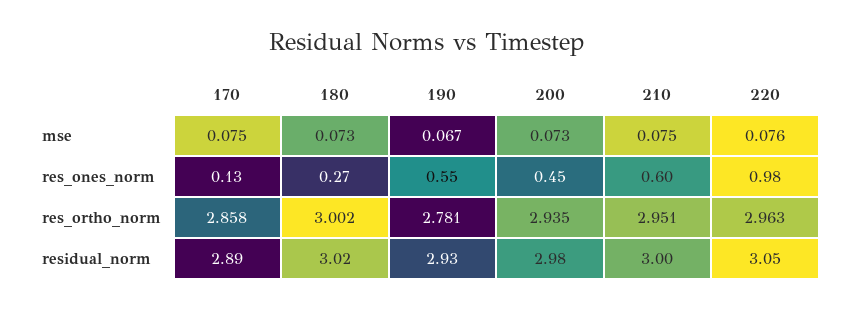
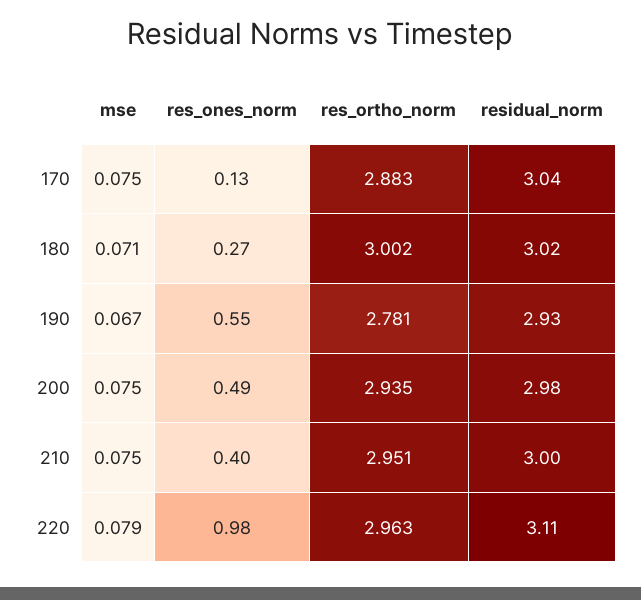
  {
    "170": {
      "mse": 0.075,
      "res_ones_norm": 0.13,
-     "res_ortho_norm": 2.858,
+     "res_ortho_norm": 2.883,
-     "residual_norm": 2.89
+     "residual_norm": 3.04
    },
    "180": {
-     "mse": 0.073,
+     "mse": 0.071,
      "res_ones_norm": 0.27,
      "res_ortho_norm": 3.002,
      "residual_norm": 3.02
    },
    "190": {
      "mse": 0.067,
      "res_ones_norm": 0.55,
      "res_ortho_norm": 2.781,
      "residual_norm": 2.93
    },
    "200": {
-     "mse": 0.073,
+     "mse": 0.075,
-     "res_ones_norm": 0.45,
+     "res_ones_norm": 0.49,
      "res_ortho_norm": 2.935,
      "residual_norm": 2.98
    },
    "210": {
      "mse": 0.075,
-     "res_ones_norm": 0.6,
+     "res_ones_norm": 0.4,
      "res_ortho_norm": 2.951,
      "residual_norm": 3
    },
    "220": {
-     "mse": 0.076,
+     "mse": 0.079,
      "res_ones_norm": 0.98,
      "res_ortho_norm": 2.963,
-     "residual_norm": 3.05
+     "residual_norm": 3.11
    }
  }

